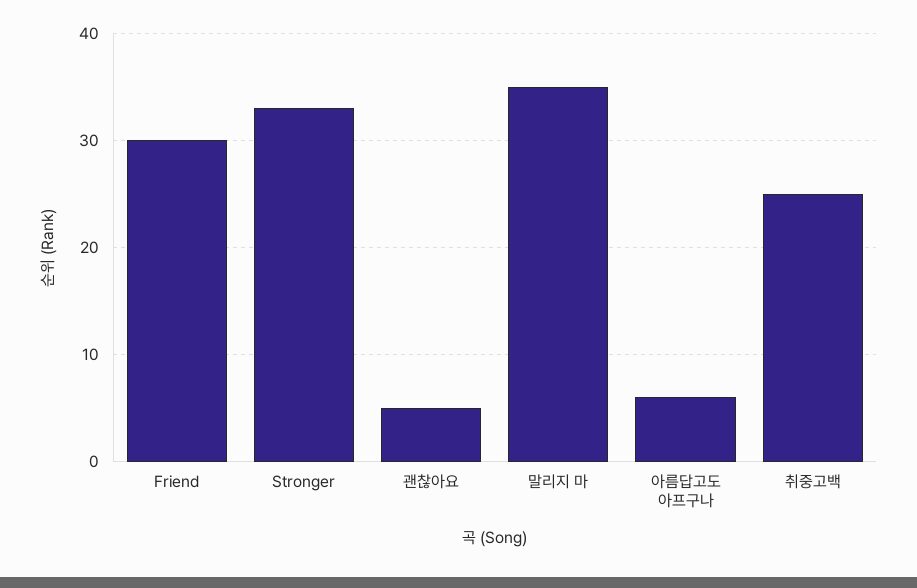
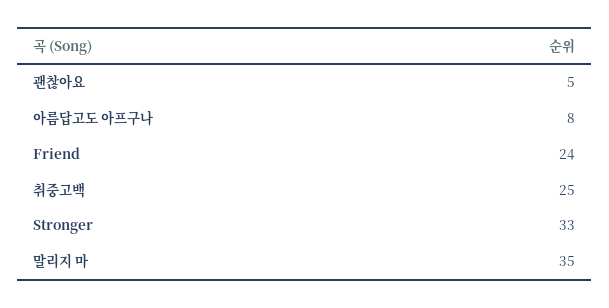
  {
-   "Friend": 30,
+   "Friend": 24,
    "Stronger": 33,
    "괜찮아요": 5,
    "말리지 마": 35,
-   "아름답고도 아프구나": 6,
+   "아름답고도 아프구나": 8,
    "취중고백": 25
  }

